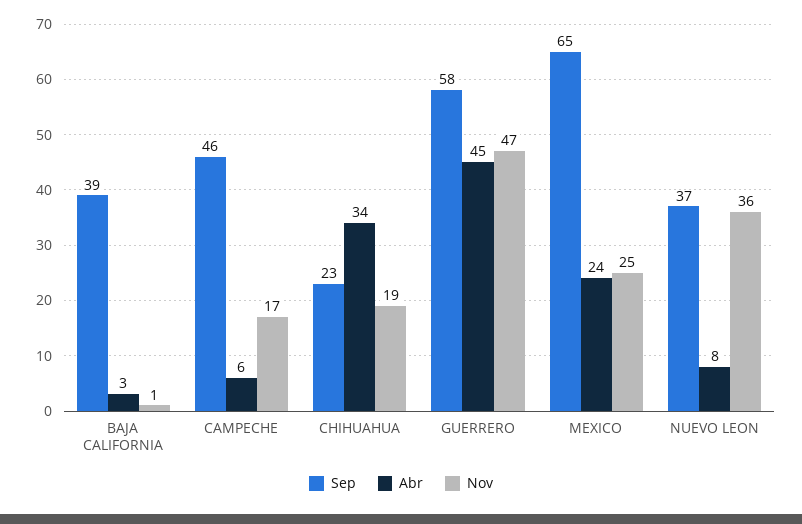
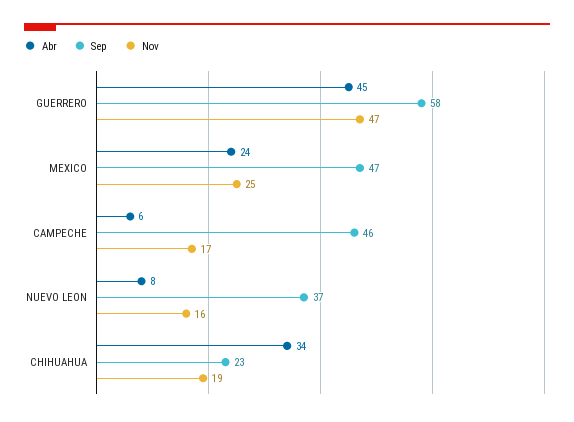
  {
    "Sep": {
-     "BAJA CALIFORNIA": 39,
      "CAMPECHE": 46,
      "CHIHUAHUA": 23,
      "GUERRERO": 58,
-     "MEXICO": 65,
+     "MEXICO": 47,
      "NUEVO LEON": 37
    },
    "Abr": {
-     "BAJA CALIFORNIA": 3,
      "CAMPECHE": 6,
      "CHIHUAHUA": 34,
      "GUERRERO": 45,
      "MEXICO": 24,
      "NUEVO LEON": 8
    },
    "Nov": {
-     "BAJA CALIFORNIA": 1,
      "CAMPECHE": 17,
      "CHIHUAHUA": 19,
      "GUERRERO": 47,
      "MEXICO": 25,
-     "NUEVO LEON": 36
+     "NUEVO LEON": 16
    }
  }

